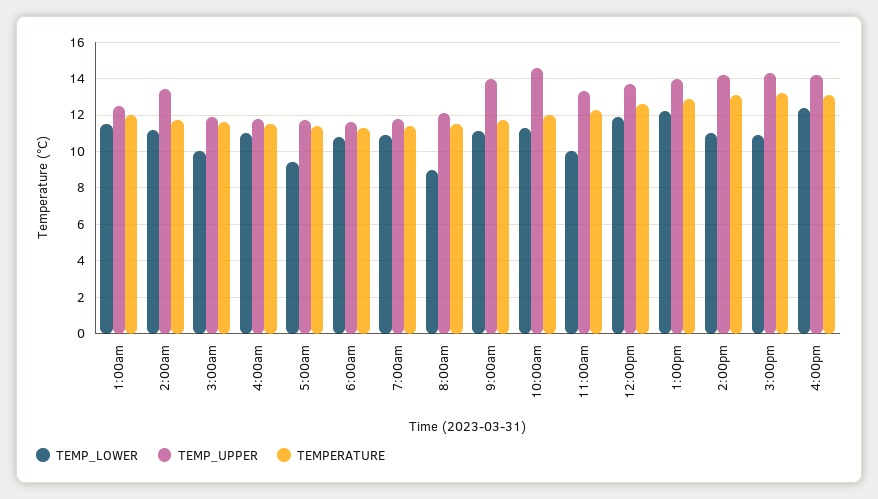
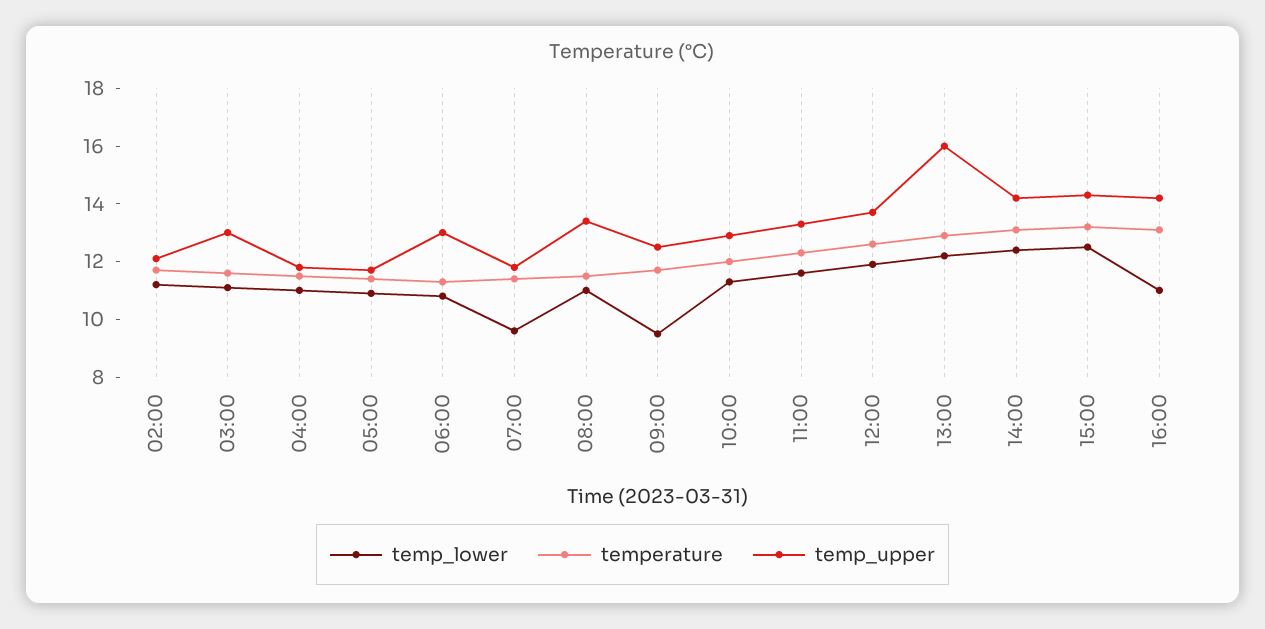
  {
    "TEMP_LOWER": {
-     "1:00am": 11.5,
      "2:00am": 11,
-     "3:00am": 10,
+     "3:00am": 11,
      "4:00am": 11,
-     "5:00am": 9.5,
+     "5:00am": 11,
      "6:00am": 11,
-     "7:00am": 11,
+     "7:00am": 9.5,
-     "8:00am": 9,
+     "8:00am": 11,
-     "9:00am": 11,
+     "9:00am": 9.5,
      "10:00am": 11.5,
-     "11:00am": 10,
+     "11:00am": 11.5,
      "12:00pm": 12,
      "1:00pm": 12,
-     "2:00pm": 11,
+     "2:00pm": 12.5,
-     "3:00pm": 11,
+     "3:00pm": 12.5,
-     "4:00pm": 12.5
+     "4:00pm": 11
    },
    "TEMP_UPPER": {
-     "1:00am": 12.5,
-     "2:00am": 13.5,
+     "2:00am": 12,
-     "3:00am": 12,
+     "3:00am": 13,
      "4:00am": 12,
      "5:00am": 11.5,
-     "6:00am": 11.5,
+     "6:00am": 13,
      "7:00am": 12,
-     "8:00am": 12,
+     "8:00am": 13.5,
-     "9:00am": 14,
+     "9:00am": 12.5,
-     "10:00am": 14.5,
+     "10:00am": 13,
      "11:00am": 13.5,
      "12:00pm": 13.5,
-     "1:00pm": 14,
+     "1:00pm": 16,
      "2:00pm": 14,
      "3:00pm": 14.5,
      "4:00pm": 14
    },
    "TEMPERATURE": {
-     "1:00am": 12,
      "2:00am": 11.5,
      "3:00am": 11.5,
      "4:00am": 11.5,
      "5:00am": 11.5,
      "6:00am": 11.5,
      "7:00am": 11.5,
      "8:00am": 11.5,
      "9:00am": 11.5,
      "10:00am": 12,
      "11:00am": 12.5,
      "12:00pm": 12.5,
      "1:00pm": 13,
      "2:00pm": 13,
      "3:00pm": 13,
      "4:00pm": 13
    }
  }

